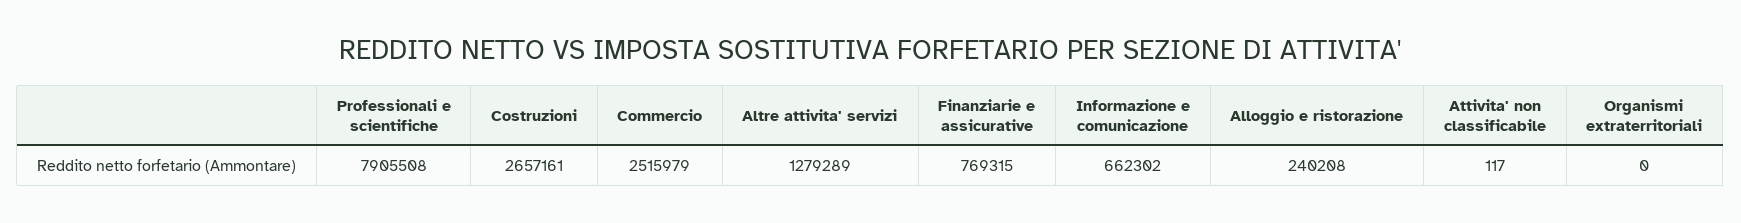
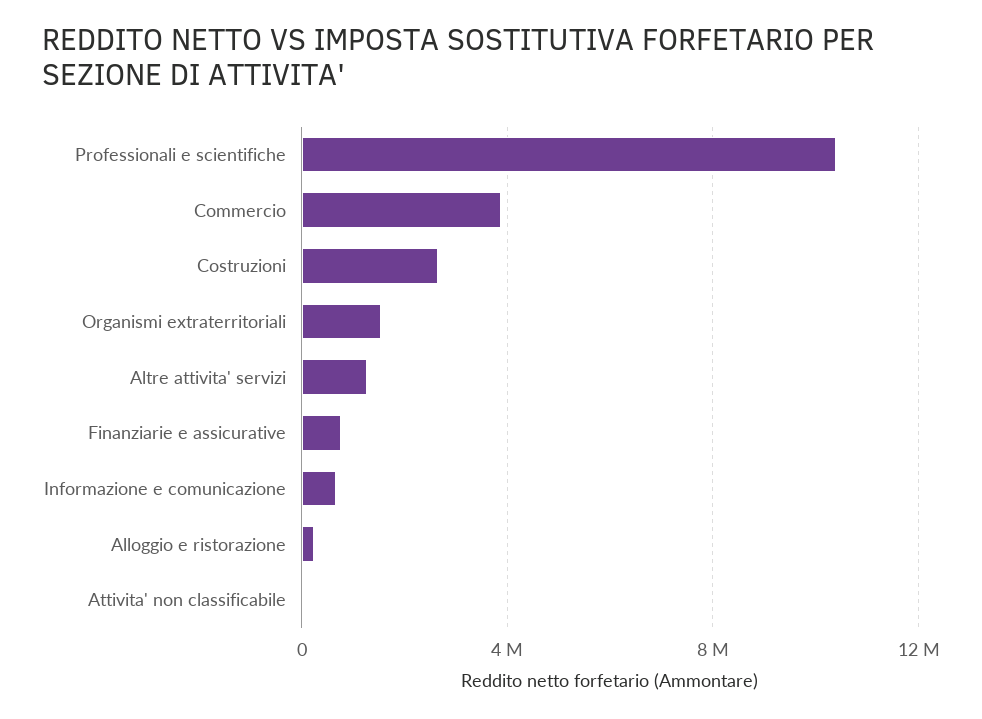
  {
-   "Professionali e scientifiche": 7905508,
+   "Professionali e scientifiche": 10500000,
    "Costruzioni": 2657161,
-   "Commercio": 2515979,
+   "Commercio": 4000000,
    "Altre attivita' servizi": 1279289,
    "Finanziarie e assicurative": 769315,
    "Informazione e comunicazione": 662302,
    "Alloggio e ristorazione": 240208,
    "Attivita' non classificabile": 117,
-   "Organismi extraterritoriali": 0
+   "Organismi extraterritoriali": 1500000
  }

